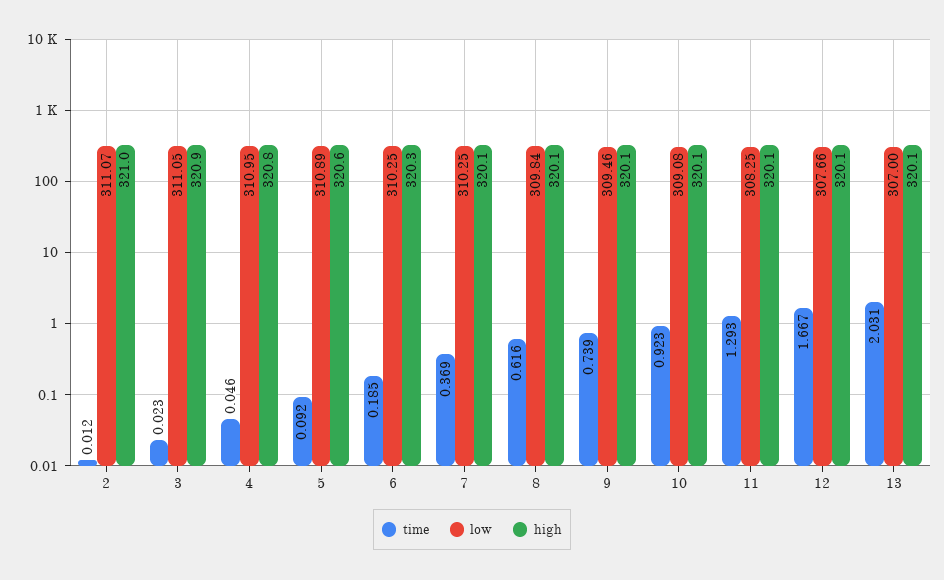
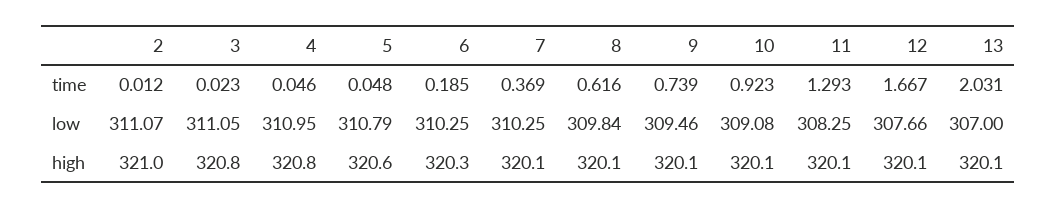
  {
    "time": {
      "2": 0.012,
      "3": 0.023,
      "4": 0.046,
-     "5": 0.092,
+     "5": 0.048,
      "6": 0.185,
      "7": 0.369,
      "8": 0.616,
      "9": 0.739,
      "10": 0.923,
      "11": 1.293,
      "12": 1.667,
      "13": 2.031
    },
    "low": {
      "2": 311.07,
      "3": 311.05,
      "4": 310.95,
-     "5": 310.89,
+     "5": 310.79,
      "6": 310.25,
      "7": 310.25,
      "8": 309.84,
      "9": 309.46,
      "10": 309.08,
      "11": 308.25,
      "12": 307.66,
      "13": 307
    },
    "high": {
      "2": 321,
-     "3": 320.9,
+     "3": 320.8,
      "4": 320.8,
      "5": 320.6,
      "6": 320.3,
      "7": 320.1,
      "8": 320.1,
      "9": 320.1,
      "10": 320.1,
      "11": 320.1,
      "12": 320.1,
      "13": 320.1
    }
  }

